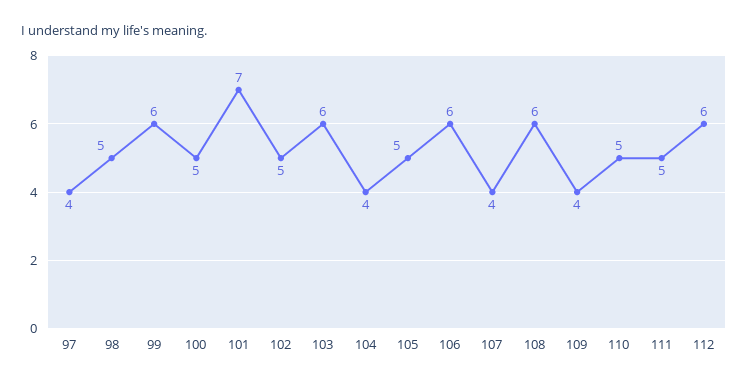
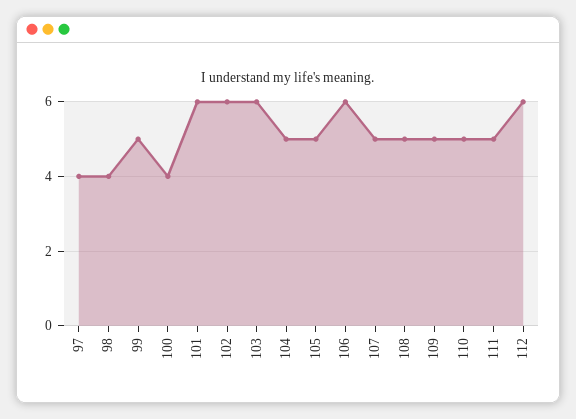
  {
    "97": 4,
-   "98": 5,
+   "98": 4,
-   "99": 6,
+   "99": 5,
-   "100": 5,
+   "100": 4,
-   "101": 7,
+   "101": 6,
-   "102": 5,
+   "102": 6,
    "103": 6,
-   "104": 4,
+   "104": 5,
    "105": 5,
    "106": 6,
-   "107": 4,
+   "107": 5,
-   "108": 6,
+   "108": 5,
-   "109": 4,
+   "109": 5,
    "110": 5,
    "111": 5,
    "112": 6
  }

